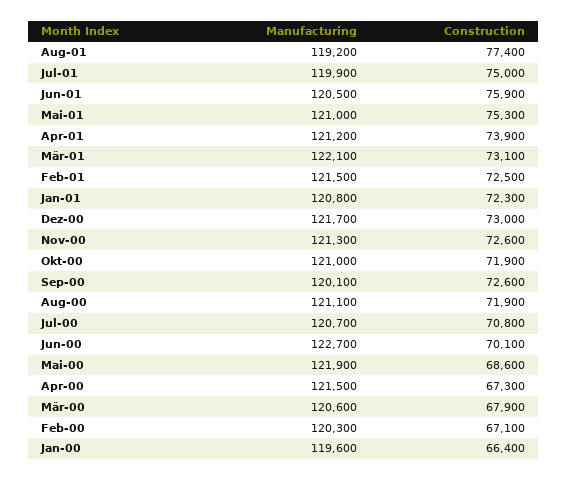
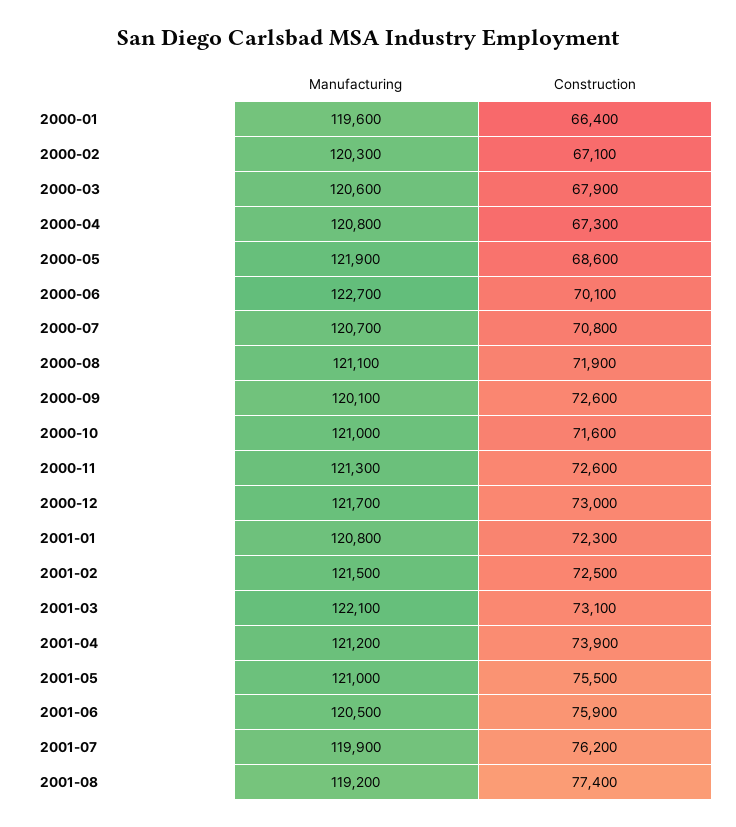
  {
    "Manufacturing": {
      "Aug-01": 119200,
      "Jul-01": 119900,
      "Jun-01": 120500,
      "Mai-01": 121000,
      "Apr-01": 121200,
      "Mär-01": 122100,
      "Feb-01": 121500,
      "Jan-01": 120800,
      "Dez-00": 121700,
      "Nov-00": 121300,
      "Okt-00": 121000,
      "Sep-00": 120100,
      "Aug-00": 121100,
      "Jul-00": 120700,
      "Jun-00": 122700,
      "Mai-00": 121900,
-     "Apr-00": 121500,
+     "Apr-00": 120800,
      "Mär-00": 120600,
      "Feb-00": 120300,
      "Jan-00": 119600
    },
    "Construction": {
      "Aug-01": 77400,
-     "Jul-01": 75000,
+     "Jul-01": 76200,
      "Jun-01": 75900,
-     "Mai-01": 75300,
+     "Mai-01": 75500,
      "Apr-01": 73900,
      "Mär-01": 73100,
      "Feb-01": 72500,
      "Jan-01": 72300,
      "Dez-00": 73000,
      "Nov-00": 72600,
-     "Okt-00": 71900,
+     "Okt-00": 71600,
      "Sep-00": 72600,
      "Aug-00": 71900,
      "Jul-00": 70800,
      "Jun-00": 70100,
      "Mai-00": 68600,
      "Apr-00": 67300,
      "Mär-00": 67900,
      "Feb-00": 67100,
      "Jan-00": 66400
    }
  }

